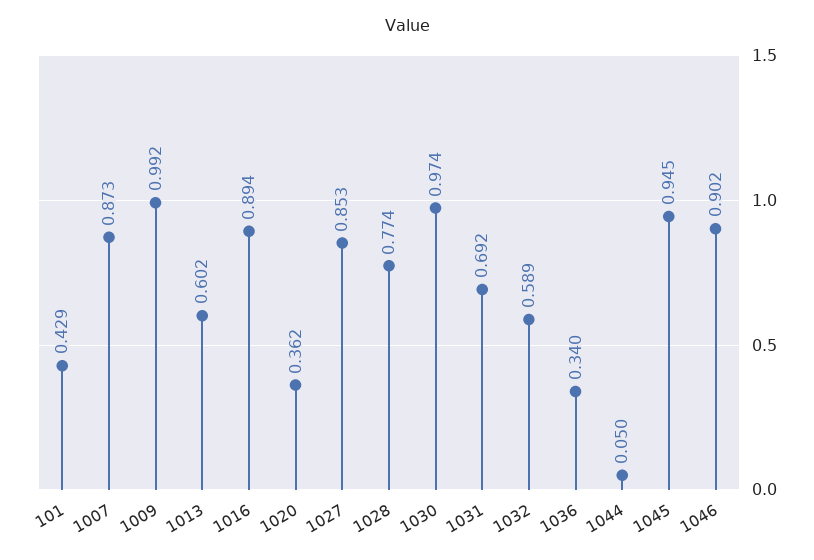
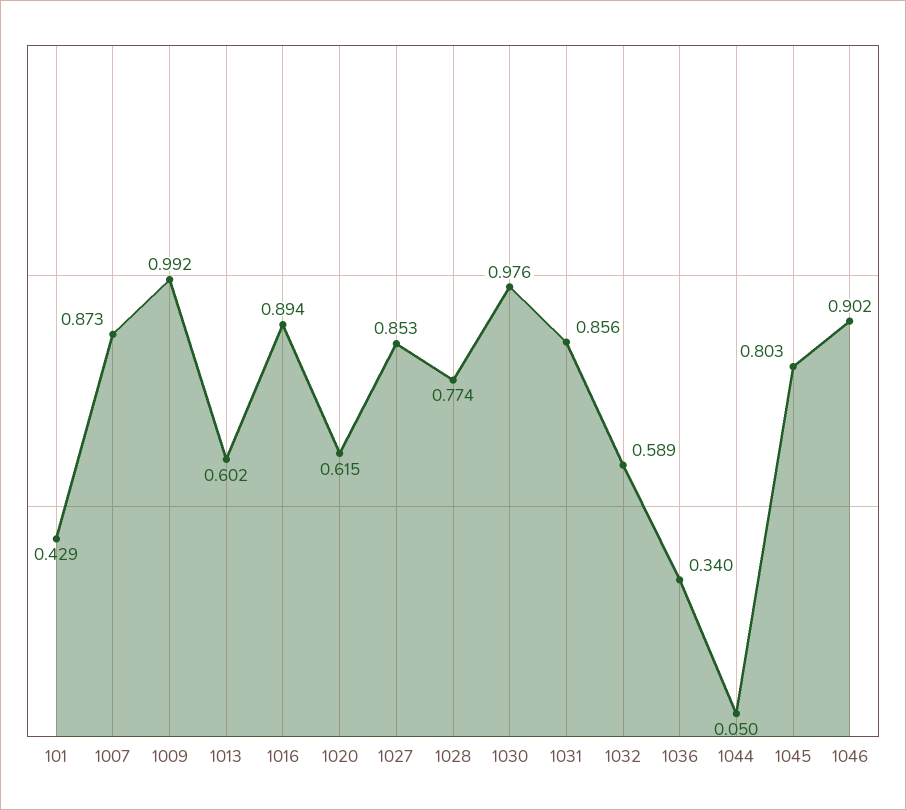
  {
    "101": 0.429,
    "1007": 0.873,
    "1009": 0.992,
    "1013": 0.602,
    "1016": 0.894,
-   "1020": 0.362,
+   "1020": 0.615,
    "1027": 0.853,
    "1028": 0.774,
-   "1030": 0.974,
+   "1030": 0.976,
-   "1031": 0.692,
+   "1031": 0.856,
    "1032": 0.589,
    "1036": 0.34,
    "1044": 0.05,
-   "1045": 0.945,
+   "1045": 0.803,
    "1046": 0.902
  }

